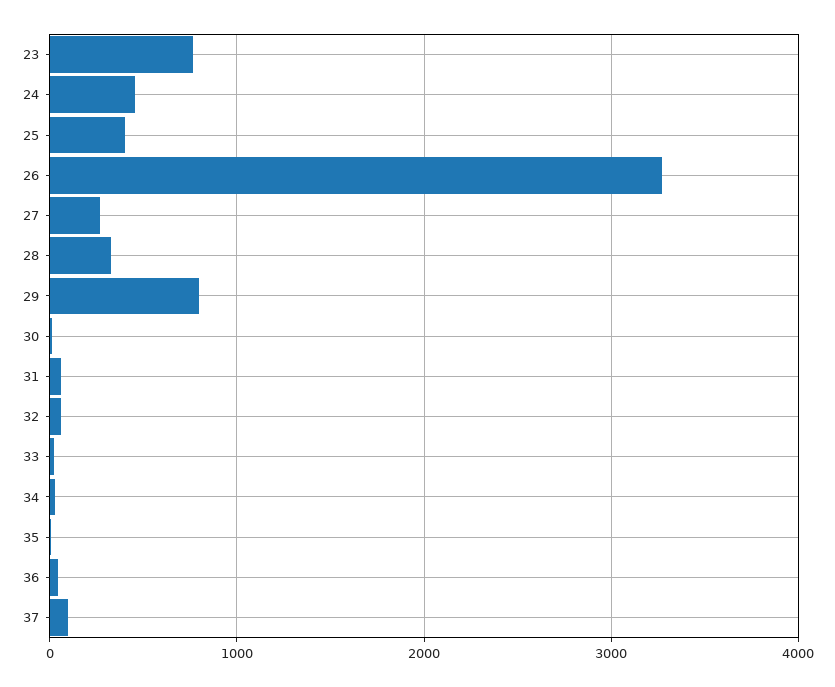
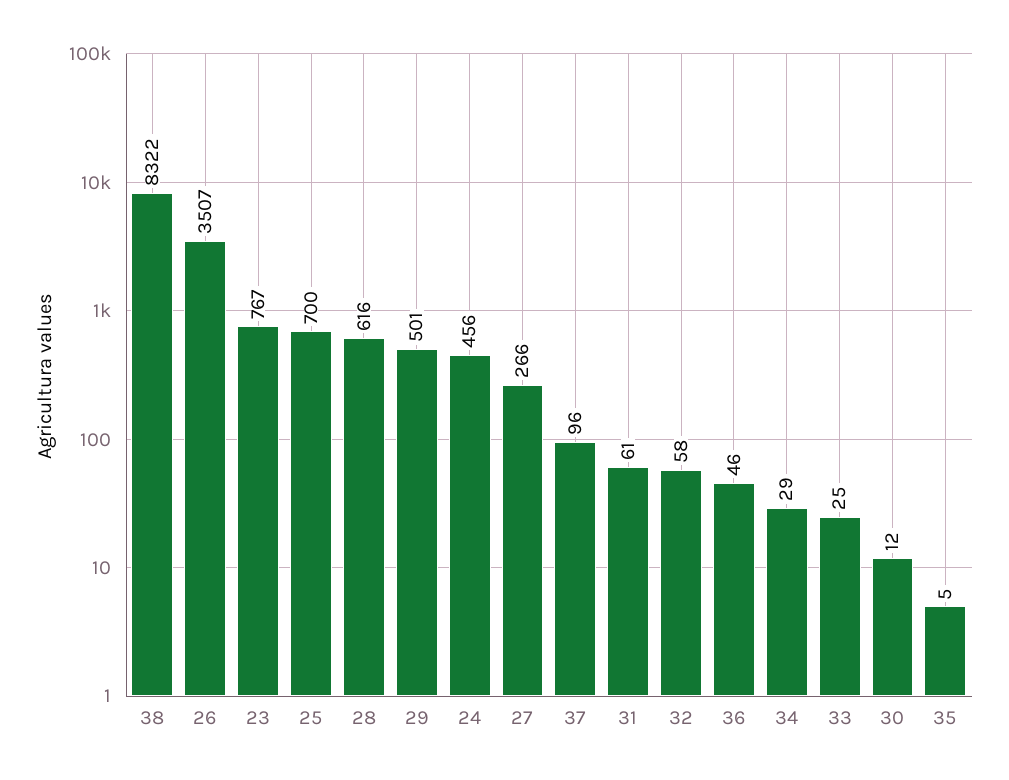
  {
    "23": 767,
    "24": 456,
-   "25": 400,
+   "25": 700,
-   "26": 3300,
+   "26": 3507,
    "27": 266,
-   "28": 300,
+   "28": 616,
-   "29": 800,
+   "29": 501,
    "30": 12,
    "31": 61,
    "32": 58,
    "33": 25,
    "34": 29,
    "35": 5,
    "36": 46,
-   "37": 96
+   "37": 96,
+   "38": 8322
  }

